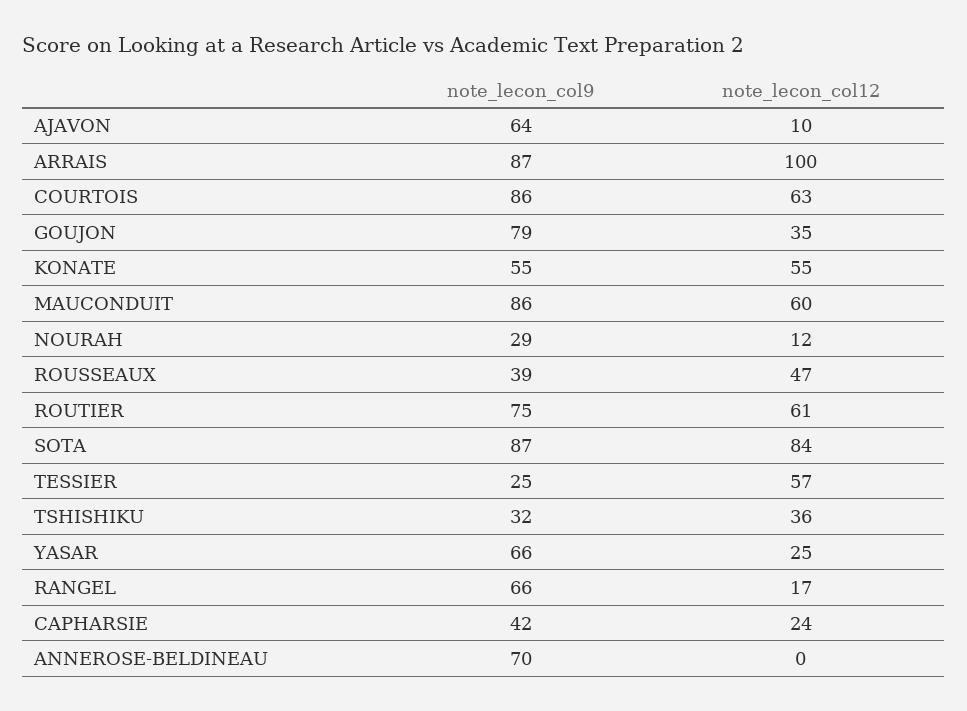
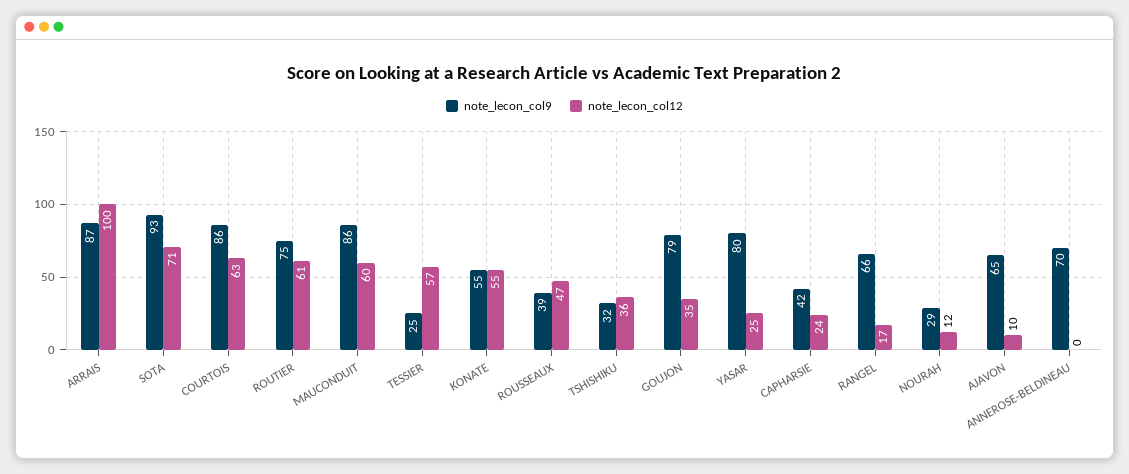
  {
    "note_lecon_col9": {
-     "AJAVON": 64,
+     "AJAVON": 65,
      "ARRAIS": 87,
      "COURTOIS": 86,
      "GOUJON": 79,
      "KONATE": 55,
      "MAUCONDUIT": 86,
      "NOURAH": 29,
      "ROUSSEAUX": 39,
      "ROUTIER": 75,
-     "SOTA": 87,
+     "SOTA": 93,
      "TESSIER": 25,
      "TSHISHIKU": 32,
-     "YASAR": 66,
+     "YASAR": 80,
      "RANGEL": 66,
      "CAPHARSIE": 42,
      "ANNEROSE-BELDINEAU": 70
    },
    "note_lecon_col12": {
      "AJAVON": 10,
      "ARRAIS": 100,
      "COURTOIS": 63,
      "GOUJON": 35,
      "KONATE": 55,
      "MAUCONDUIT": 60,
      "NOURAH": 12,
      "ROUSSEAUX": 47,
      "ROUTIER": 61,
-     "SOTA": 84,
+     "SOTA": 71,
      "TESSIER": 57,
      "TSHISHIKU": 36,
      "YASAR": 25,
      "RANGEL": 17,
      "CAPHARSIE": 24,
      "ANNEROSE-BELDINEAU": 0
    }
  }

